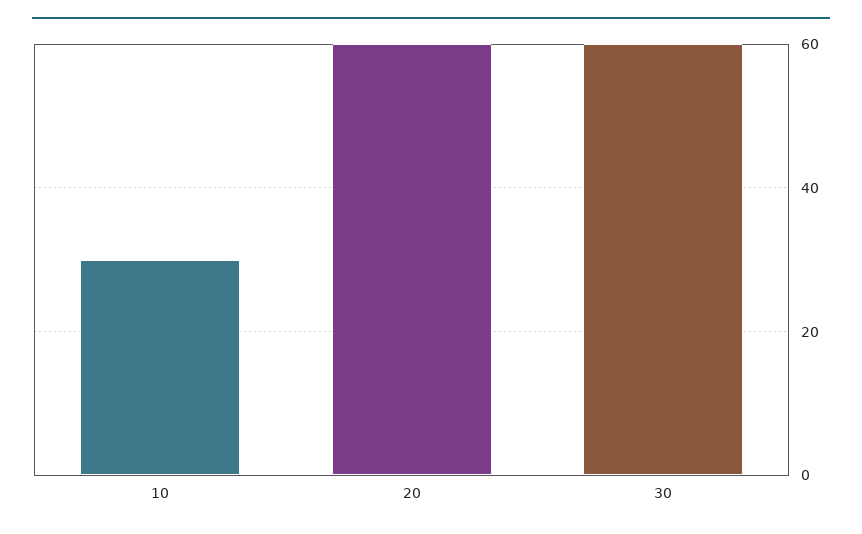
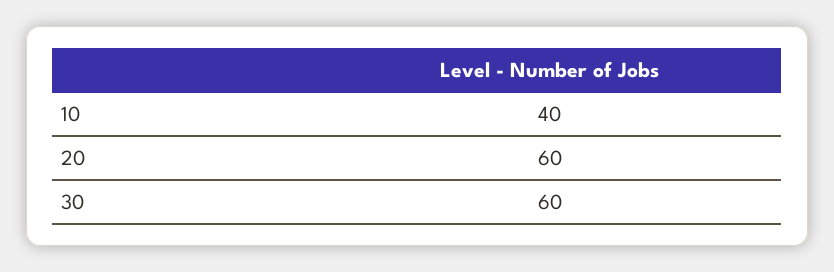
  {
-   "10": 30,
+   "10": 40,
    "20": 60,
    "30": 60
  }

